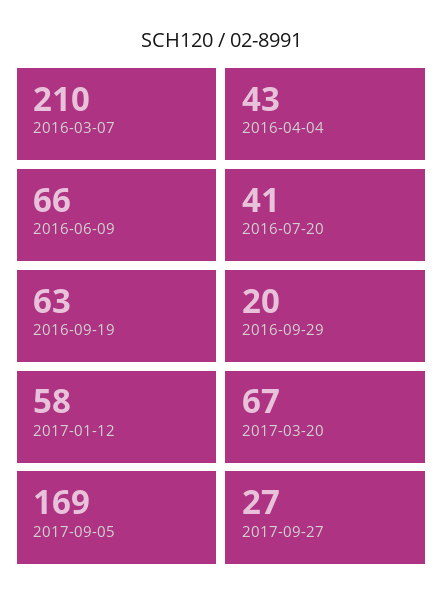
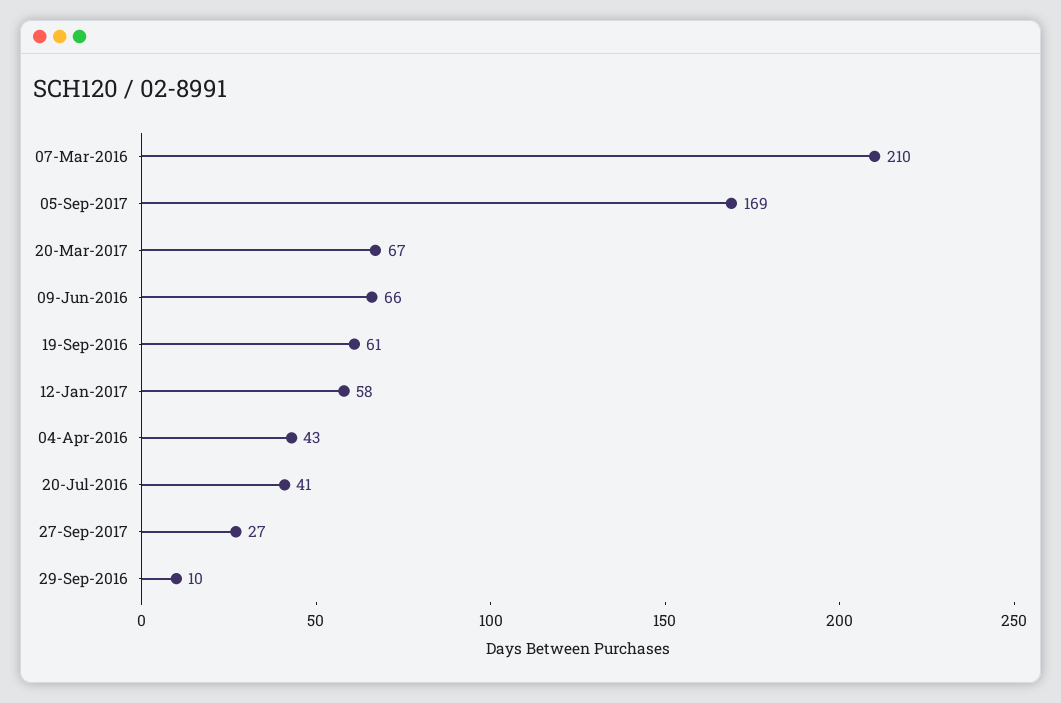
  {
    "2016-03-07": 210,
    "2016-04-04": 43,
    "2016-06-09": 66,
    "2016-07-20": 41,
-   "2016-09-19": 63,
+   "2016-09-19": 61,
-   "2016-09-29": 20,
+   "2016-09-29": 10,
    "2017-01-12": 58,
    "2017-03-20": 67,
    "2017-09-05": 169,
    "2017-09-27": 27
  }

